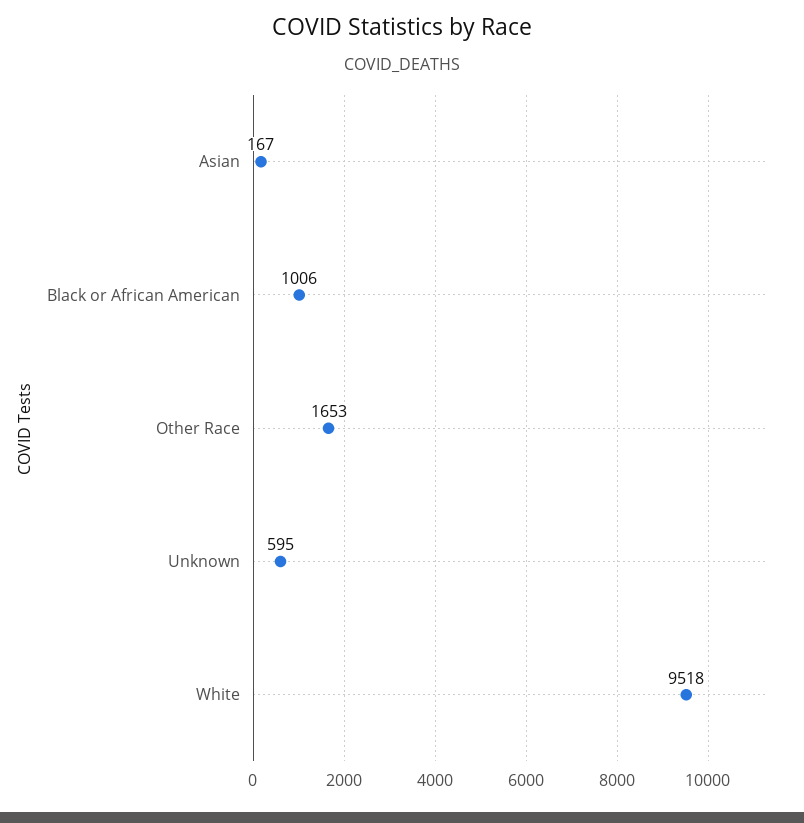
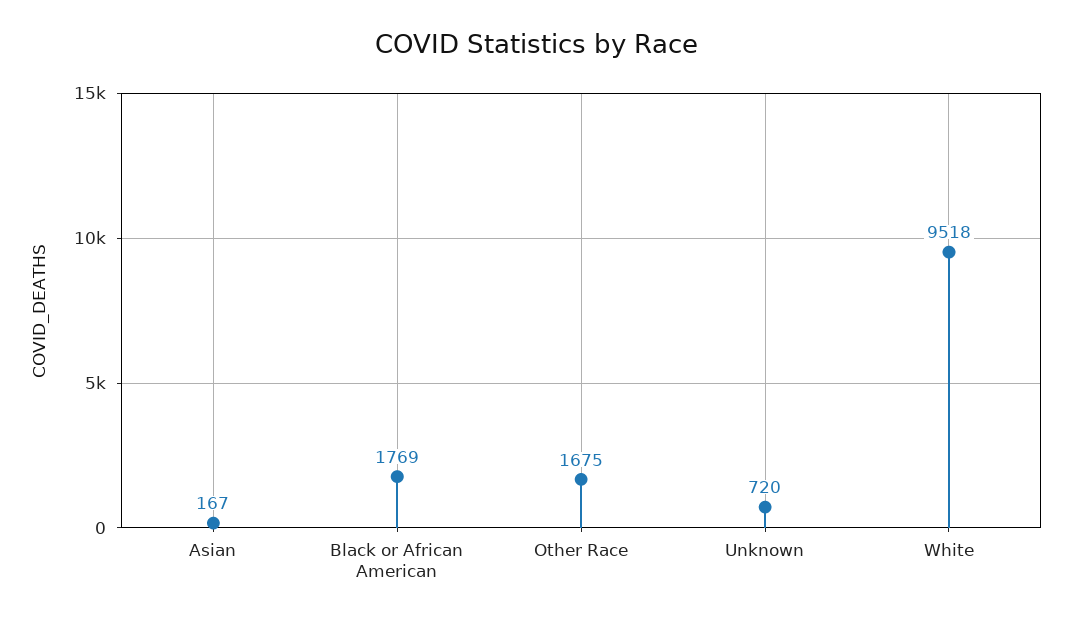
  {
    "Asian": 167,
-   "Black or African American": 1006,
+   "Black or African American": 1769,
-   "Other Race": 1653,
+   "Other Race": 1675,
-   "Unknown": 595,
+   "Unknown": 720,
    "White": 9518
  }

